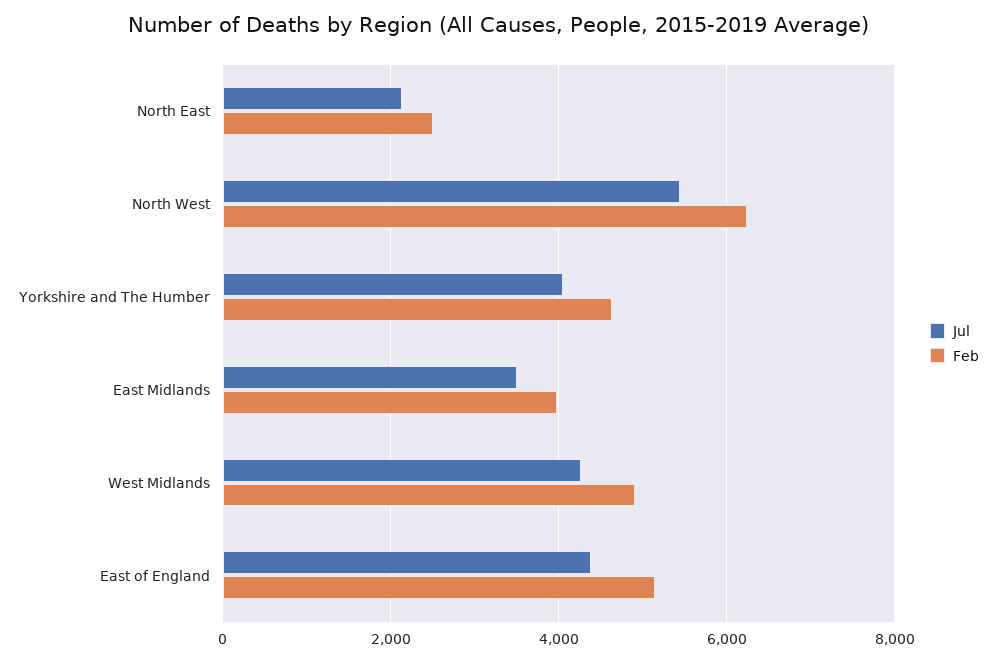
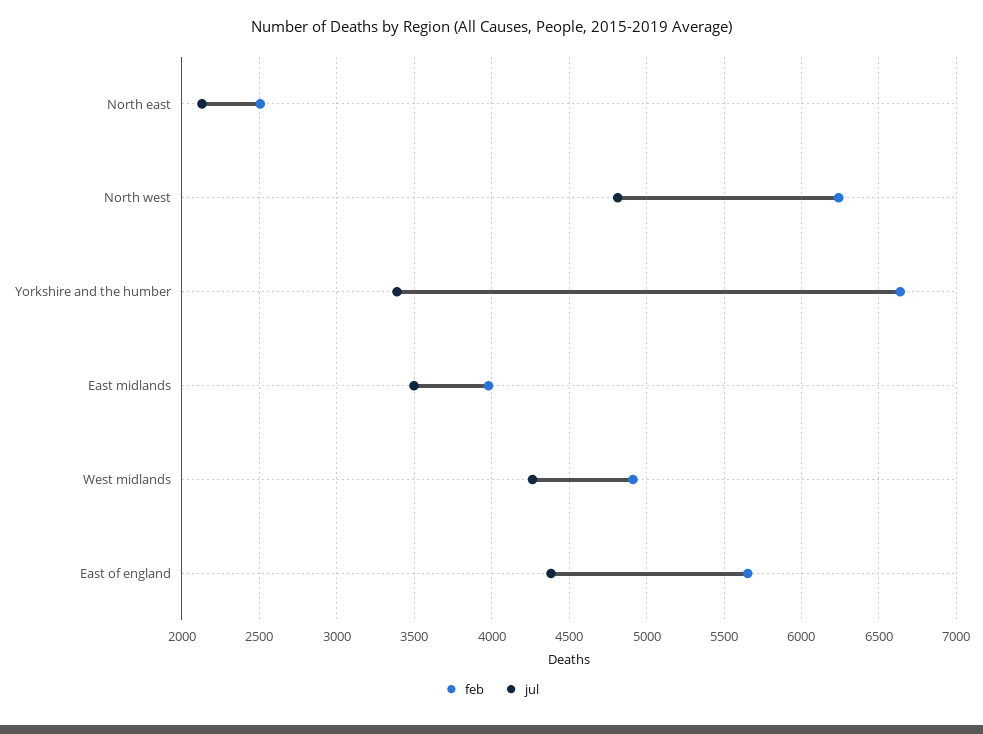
  {
    "Jul": {
      "North East": 2150,
-     "North West": 5400,
+     "North West": 4800,
-     "Yorkshire and The Humber": 4000,
+     "Yorkshire and The Humber": 3400,
      "East Midlands": 3500,
      "West Midlands": 4250,
      "East of England": 4400
    },
    "Feb": {
      "North East": 2500,
      "North West": 6250,
-     "Yorkshire and The Humber": 4600,
+     "Yorkshire and The Humber": 6650,
      "East Midlands": 4000,
      "West Midlands": 4900,
-     "East of England": 5200
+     "East of England": 5650
    }
  }

